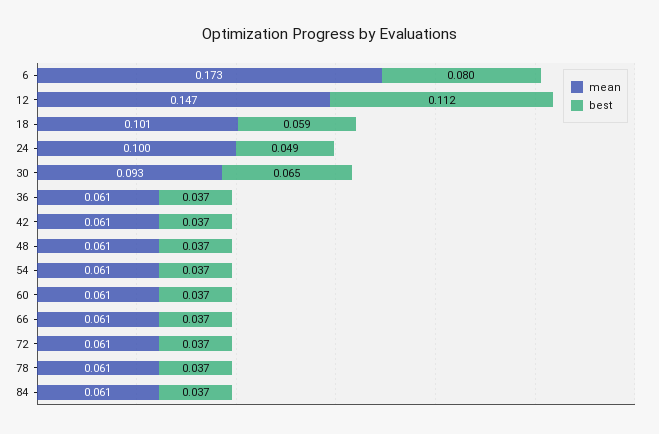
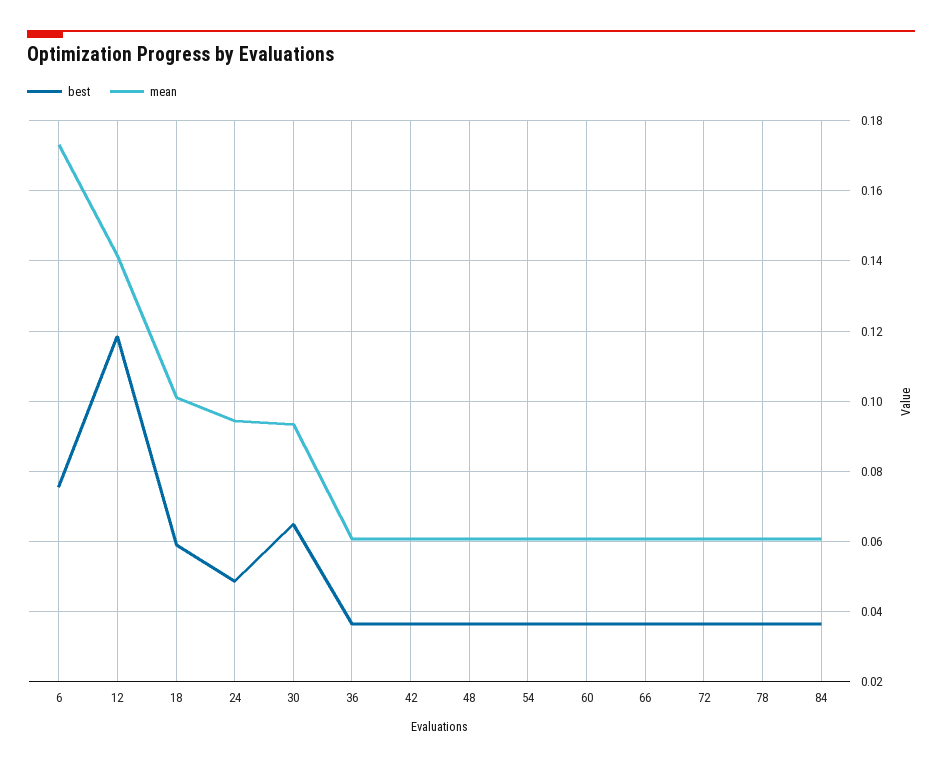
  {
    "mean": {
      "6": 0.173,
-     "12": 0.147,
+     "12": 0.142,
      "18": 0.101,
-     "24": 0.1,
+     "24": 0.094,
      "30": 0.093,
      "36": 0.061,
      "42": 0.061,
      "48": 0.061,
      "54": 0.061,
      "60": 0.061,
      "66": 0.061,
      "72": 0.061,
      "78": 0.061,
      "84": 0.061
    },
    "best": {
-     "6": 0.08,
+     "6": 0.076,
-     "12": 0.112,
+     "12": 0.118,
      "18": 0.059,
      "24": 0.049,
      "30": 0.065,
      "36": 0.037,
      "42": 0.037,
      "48": 0.037,
      "54": 0.037,
      "60": 0.037,
      "66": 0.037,
      "72": 0.037,
      "78": 0.037,
      "84": 0.037
    }
  }

